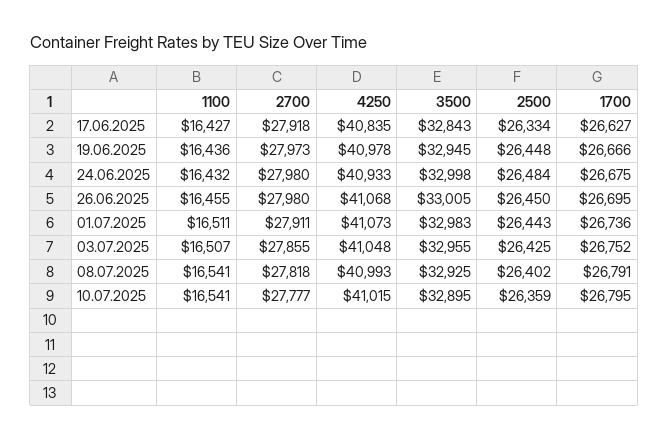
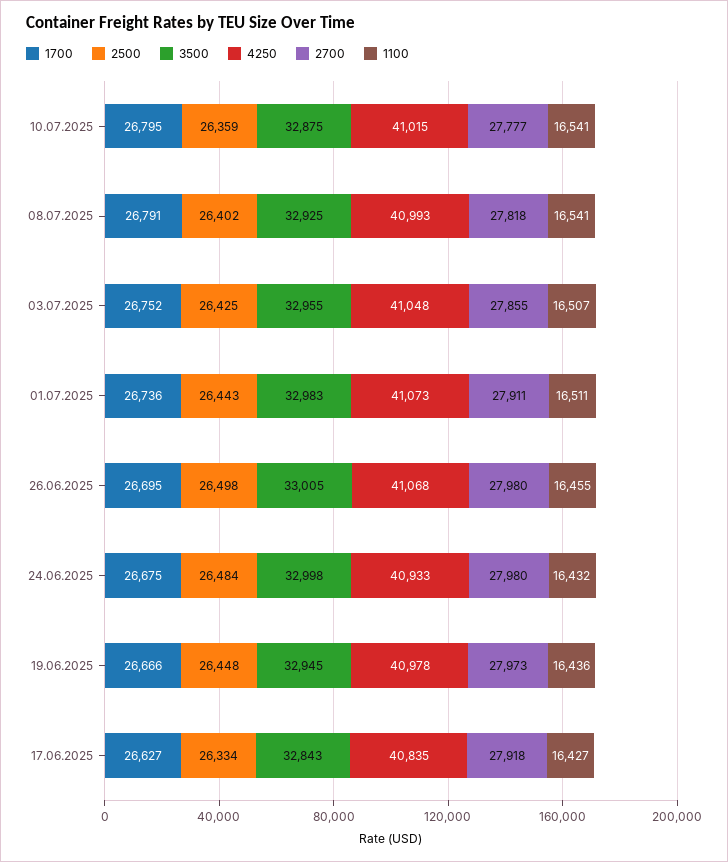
  {
    "1100": {
      "17.06.2025": 16427,
      "19.06.2025": 16436,
      "24.06.2025": 16432,
      "26.06.2025": 16455,
      "01.07.2025": 16511,
      "03.07.2025": 16507,
      "08.07.2025": 16541,
      "10.07.2025": 16541
    },
    "2700": {
      "17.06.2025": 27918,
      "19.06.2025": 27973,
      "24.06.2025": 27980,
      "26.06.2025": 27980,
      "01.07.2025": 27911,
      "03.07.2025": 27855,
      "08.07.2025": 27818,
      "10.07.2025": 27777
    },
    "4250": {
      "17.06.2025": 40835,
      "19.06.2025": 40978,
      "24.06.2025": 40933,
      "26.06.2025": 41068,
      "01.07.2025": 41073,
      "03.07.2025": 41048,
      "08.07.2025": 40993,
      "10.07.2025": 41015
    },
    "3500": {
      "17.06.2025": 32843,
      "19.06.2025": 32945,
      "24.06.2025": 32998,
      "26.06.2025": 33005,
      "01.07.2025": 32983,
      "03.07.2025": 32955,
      "08.07.2025": 32925,
-     "10.07.2025": 32895
+     "10.07.2025": 32875
    },
    "2500": {
      "17.06.2025": 26334,
      "19.06.2025": 26448,
      "24.06.2025": 26484,
-     "26.06.2025": 26450,
+     "26.06.2025": 26498,
      "01.07.2025": 26443,
      "03.07.2025": 26425,
      "08.07.2025": 26402,
      "10.07.2025": 26359
    },
    "1700": {
      "17.06.2025": 26627,
      "19.06.2025": 26666,
      "24.06.2025": 26675,
      "26.06.2025": 26695,
      "01.07.2025": 26736,
      "03.07.2025": 26752,
      "08.07.2025": 26791,
      "10.07.2025": 26795
    }
  }

